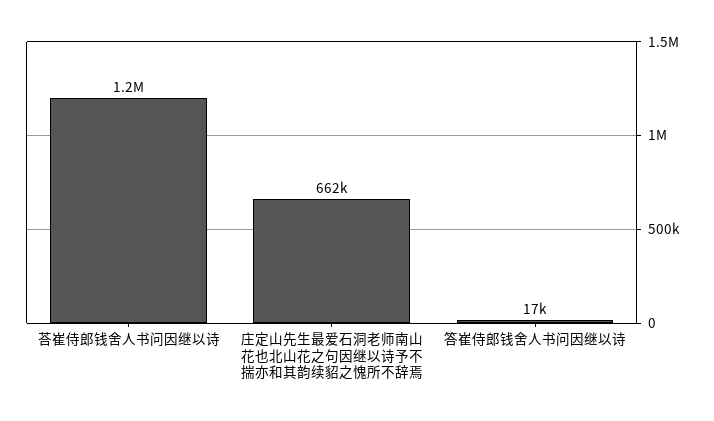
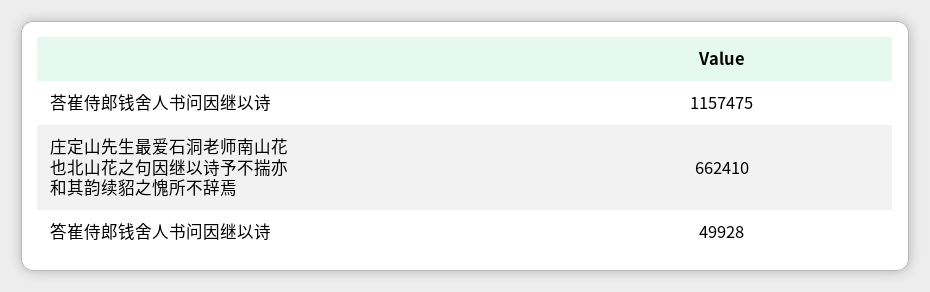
  {
    "荅崔侍郎钱舍人书问因继以诗": 1157475,
    "庄定山先生最爱石洞老师南山花也北山花之句因继以诗予不揣亦和其韵续貂之愧所不辞焉": 662410,
-   "答崔侍郎钱舍人书问因继以诗": 17000
+   "答崔侍郎钱舍人书问因继以诗": 49928
  }

